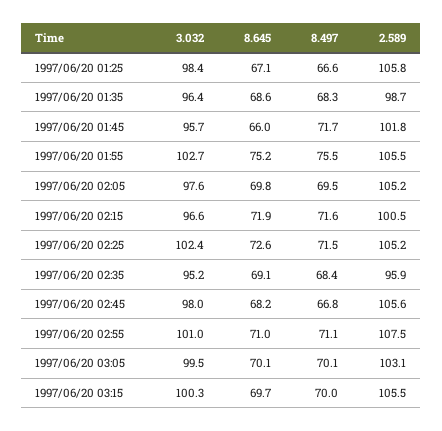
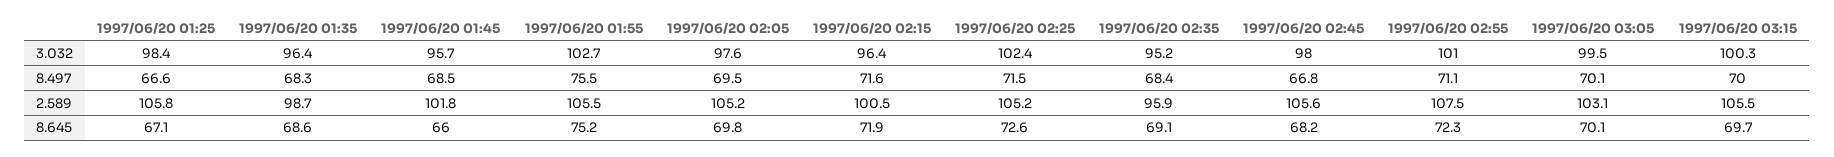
  {
    "3.032": {
      "1997/06/20 01:25": 98.4,
      "1997/06/20 01:35": 96.4,
      "1997/06/20 01:45": 95.7,
      "1997/06/20 01:55": 102.7,
      "1997/06/20 02:05": 97.6,
-     "1997/06/20 02:15": 96.6,
+     "1997/06/20 02:15": 96.4,
      "1997/06/20 02:25": 102.4,
      "1997/06/20 02:35": 95.2,
      "1997/06/20 02:45": 98,
      "1997/06/20 02:55": 101,
      "1997/06/20 03:05": 99.5,
      "1997/06/20 03:15": 100.3
    },
    "8.645": {
      "1997/06/20 01:25": 67.1,
      "1997/06/20 01:35": 68.6,
      "1997/06/20 01:45": 66,
      "1997/06/20 01:55": 75.2,
      "1997/06/20 02:05": 69.8,
      "1997/06/20 02:15": 71.9,
      "1997/06/20 02:25": 72.6,
      "1997/06/20 02:35": 69.1,
      "1997/06/20 02:45": 68.2,
-     "1997/06/20 02:55": 71,
+     "1997/06/20 02:55": 72.3,
      "1997/06/20 03:05": 70.1,
      "1997/06/20 03:15": 69.7
    },
    "8.497": {
      "1997/06/20 01:25": 66.6,
      "1997/06/20 01:35": 68.3,
-     "1997/06/20 01:45": 71.7,
+     "1997/06/20 01:45": 68.5,
      "1997/06/20 01:55": 75.5,
      "1997/06/20 02:05": 69.5,
      "1997/06/20 02:15": 71.6,
      "1997/06/20 02:25": 71.5,
      "1997/06/20 02:35": 68.4,
      "1997/06/20 02:45": 66.8,
      "1997/06/20 02:55": 71.1,
      "1997/06/20 03:05": 70.1,
      "1997/06/20 03:15": 70
    },
    "2.589": {
      "1997/06/20 01:25": 105.8,
      "1997/06/20 01:35": 98.7,
      "1997/06/20 01:45": 101.8,
      "1997/06/20 01:55": 105.5,
      "1997/06/20 02:05": 105.2,
      "1997/06/20 02:15": 100.5,
      "1997/06/20 02:25": 105.2,
      "1997/06/20 02:35": 95.9,
      "1997/06/20 02:45": 105.6,
      "1997/06/20 02:55": 107.5,
      "1997/06/20 03:05": 103.1,
      "1997/06/20 03:15": 105.5
    }
  }

